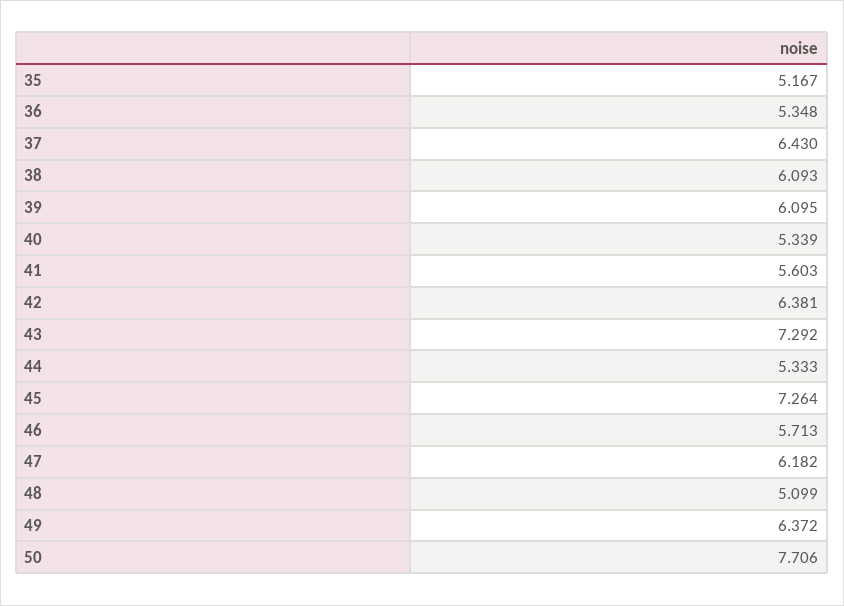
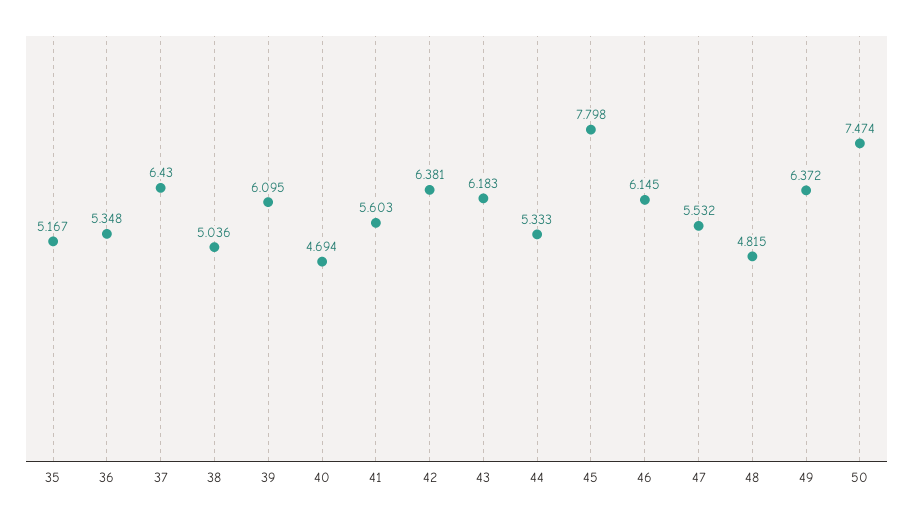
  {
    "35": 5.167,
    "36": 5.348,
    "37": 6.43,
-   "38": 6.093,
+   "38": 5.036,
    "39": 6.095,
-   "40": 5.339,
+   "40": 4.694,
    "41": 5.603,
    "42": 6.381,
-   "43": 7.292,
+   "43": 6.183,
    "44": 5.333,
-   "45": 7.264,
+   "45": 7.798,
-   "46": 5.713,
+   "46": 6.145,
-   "47": 6.182,
+   "47": 5.532,
-   "48": 5.099,
+   "48": 4.815,
    "49": 6.372,
-   "50": 7.706
+   "50": 7.474
  }

